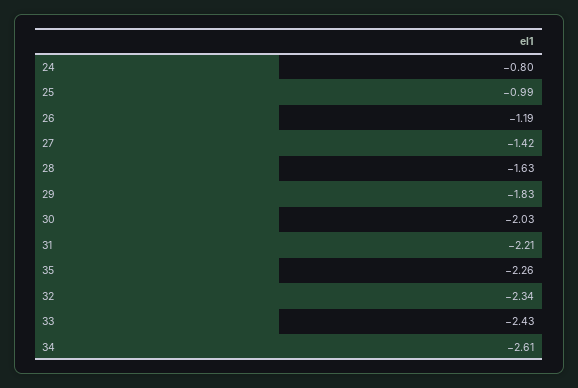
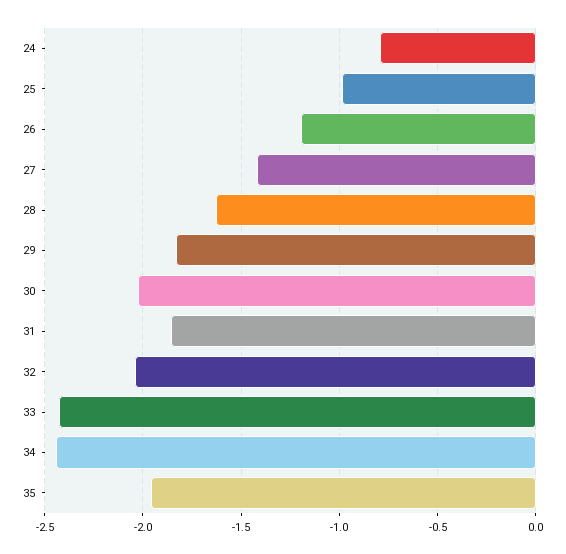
  {
    "24": -0.8,
    "25": -0.99,
    "26": -1.19,
    "27": -1.42,
    "28": -1.63,
    "29": -1.83,
    "30": -2.03,
-   "31": -2.21,
+   "31": -1.85,
-   "35": -2.26,
+   "35": -1.95,
-   "32": -2.34,
+   "32": -2.05,
    "33": -2.43,
-   "34": -2.61
+   "34": -2.45
  }

